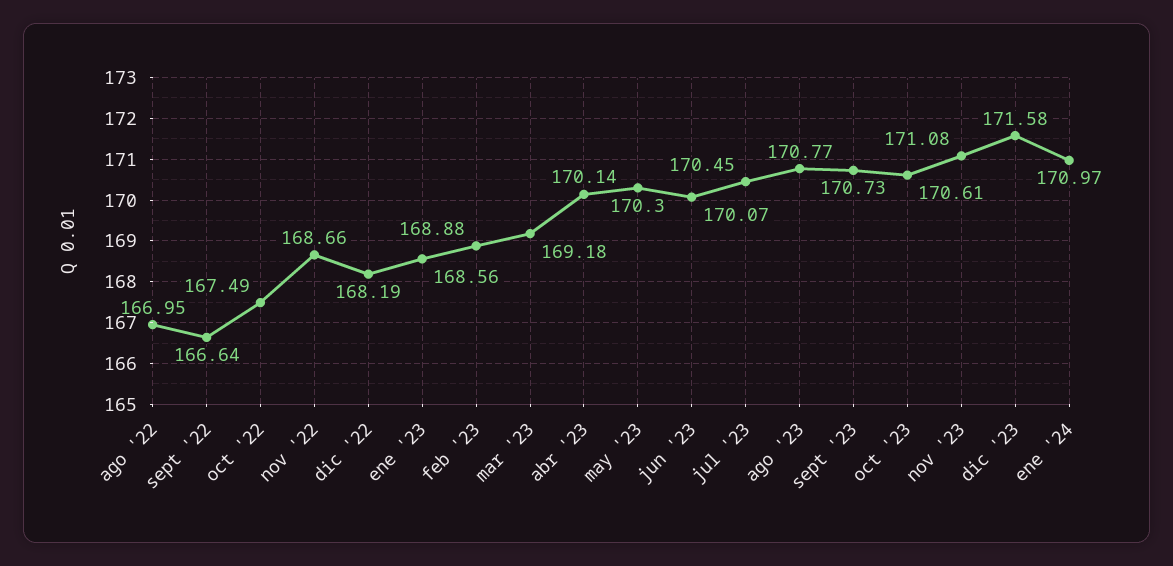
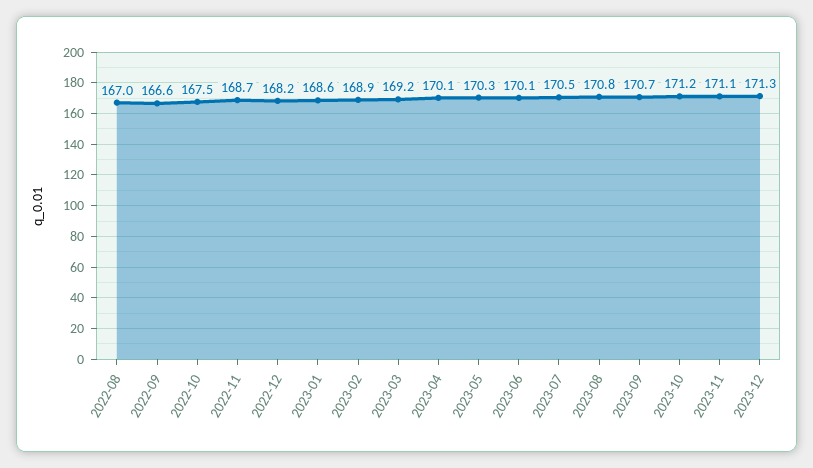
  {
    "ago '22": 166.95,
    "sept '22": 166.64,
    "oct '22": 167.49,
    "nov '22": 168.66,
    "dic '22": 168.19,
    "ene '23": 168.56,
    "feb '23": 168.88,
    "mar '23": 169.18,
    "abr '23": 170.14,
    "may '23": 170.3,
    "jun '23": 170.07,
    "jul '23": 170.45,
    "ago '23": 170.77,
    "sept '23": 170.73,
-   "oct '23": 170.61,
+   "oct '23": 171.2,
    "nov '23": 171.08,
-   "dic '23": 171.58,
+   "dic '23": 171.3
-   "ene '24": 170.97
  }

